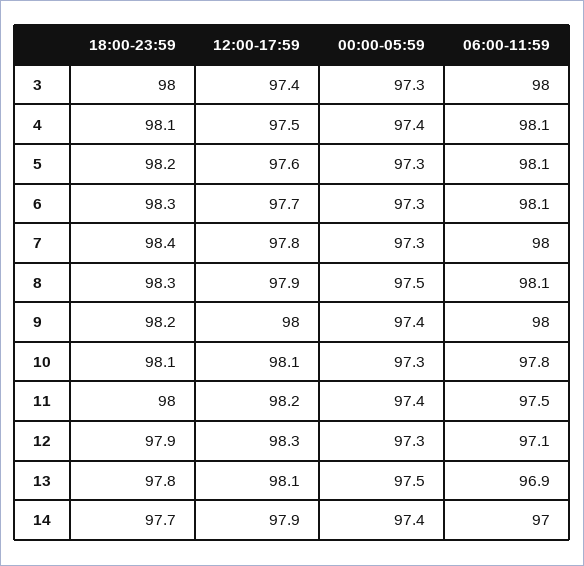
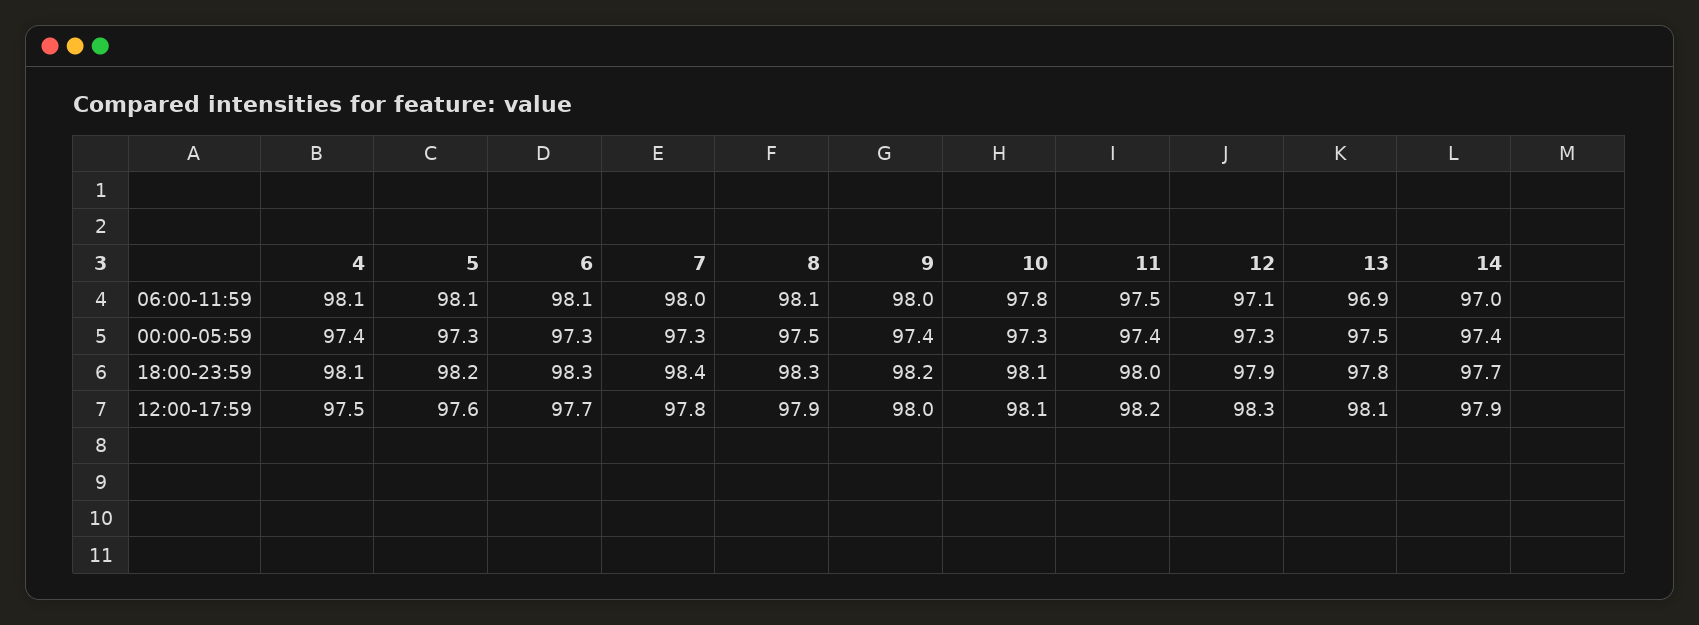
  {
    "18:00-23:59": {
-     "3": 98,
      "4": 98.1,
      "5": 98.2,
      "6": 98.3,
      "7": 98.4,
      "8": 98.3,
      "9": 98.2,
      "10": 98.1,
      "11": 98,
      "12": 97.9,
      "13": 97.8,
      "14": 97.7
    },
    "12:00-17:59": {
-     "3": 97.4,
      "4": 97.5,
      "5": 97.6,
      "6": 97.7,
      "7": 97.8,
      "8": 97.9,
      "9": 98,
      "10": 98.1,
      "11": 98.2,
      "12": 98.3,
      "13": 98.1,
      "14": 97.9
    },
    "00:00-05:59": {
-     "3": 97.3,
      "4": 97.4,
      "5": 97.3,
      "6": 97.3,
      "7": 97.3,
      "8": 97.5,
      "9": 97.4,
      "10": 97.3,
      "11": 97.4,
      "12": 97.3,
      "13": 97.5,
      "14": 97.4
    },
    "06:00-11:59": {
-     "3": 98,
      "4": 98.1,
      "5": 98.1,
      "6": 98.1,
      "7": 98,
      "8": 98.1,
      "9": 98,
      "10": 97.8,
      "11": 97.5,
      "12": 97.1,
      "13": 96.9,
      "14": 97
    }
  }

